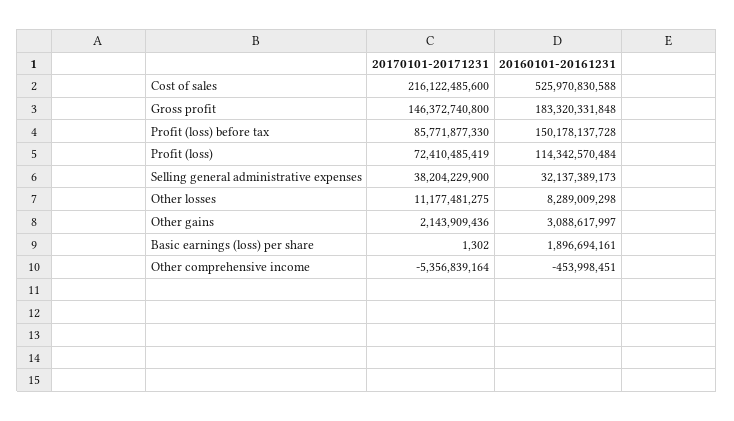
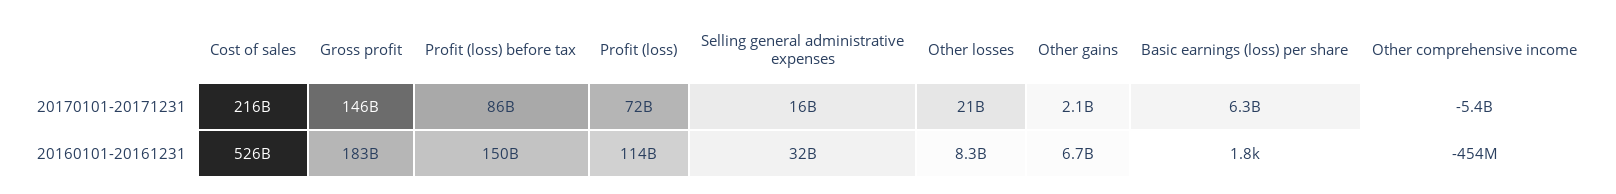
  {
    "20170101-20171231": {
      "Cost of sales": 216122485600,
      "Gross profit": 146372740800,
      "Profit (loss) before tax": 85771877330,
      "Profit (loss)": 72410485419,
-     "Selling general administrative expenses": 38204229900,
+     "Selling general administrative expenses": 16000000000,
-     "Other losses": 11177481275,
+     "Other losses": 21000000000,
      "Other gains": 2143909436,
-     "Basic earnings (loss) per share": 1302,
+     "Basic earnings (loss) per share": 6300000000,
      "Other comprehensive income": -5356839164
    },
    "20160101-20161231": {
      "Cost of sales": 525970830588,
      "Gross profit": 183320331848,
      "Profit (loss) before tax": 150178137728,
      "Profit (loss)": 114342570484,
      "Selling general administrative expenses": 32137389173,
      "Other losses": 8289009298,
-     "Other gains": 3088617997,
+     "Other gains": 6700000000,
-     "Basic earnings (loss) per share": 1896694161,
+     "Basic earnings (loss) per share": 1800,
      "Other comprehensive income": -453998451
    }
  }

